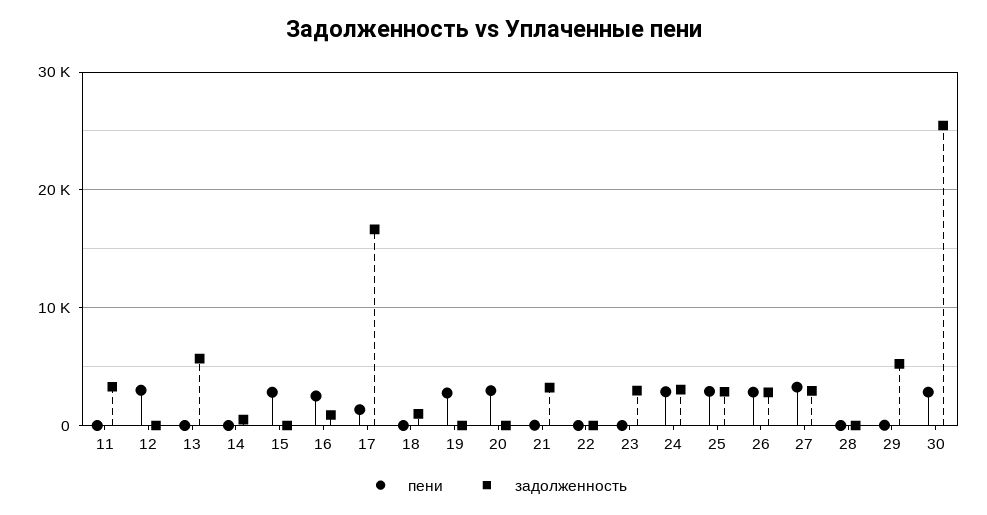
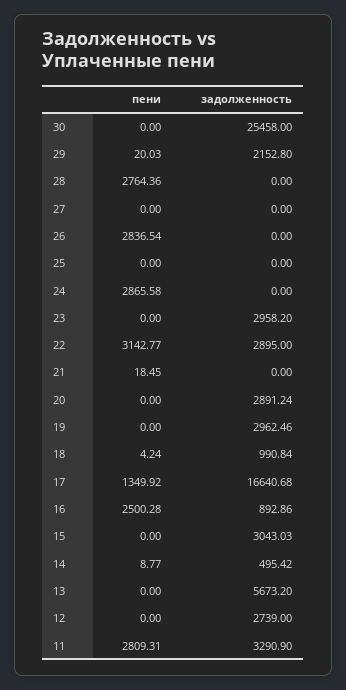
  {
    "пени": {
-     "11": 0,
+     "11": 2809.31,
-     "12": 3000,
+     "12": 0,
      "13": 0,
      "14": 8.77,
-     "15": 3000,
+     "15": 0,
      "16": 2500.28,
      "17": 1349.92,
      "18": 4.24,
-     "19": 3000,
+     "19": 0,
-     "20": 3000,
+     "20": 0,
      "21": 18.45,
-     "22": 0,
+     "22": 3142.77,
      "23": 0,
      "24": 2865.58,
-     "25": 3000,
+     "25": 0,
      "26": 2836.54,
-     "27": 3000,
+     "27": 0,
-     "28": 0,
+     "28": 2764.36,
      "29": 20.03,
-     "30": 3000
+     "30": 0
    },
    "задолженность": {
      "11": 3290.9,
-     "12": 0,
+     "12": 2739,
      "13": 5673.2,
      "14": 495.42,
-     "15": 0,
+     "15": 3043.03,
      "16": 892.86,
      "17": 16640.68,
      "18": 990.84,
-     "19": 0,
+     "19": 2962.46,
-     "20": 0,
+     "20": 2891.24,
-     "21": 3000,
+     "21": 0,
-     "22": 0,
+     "22": 2895,
      "23": 2958.2,
-     "24": 3000,
+     "24": 0,
-     "25": 3000,
+     "25": 0,
-     "26": 3000,
+     "26": 0,
-     "27": 3000,
+     "27": 0,
      "28": 0,
-     "29": 5000,
+     "29": 2152.8,
      "30": 25458
    }
  }

